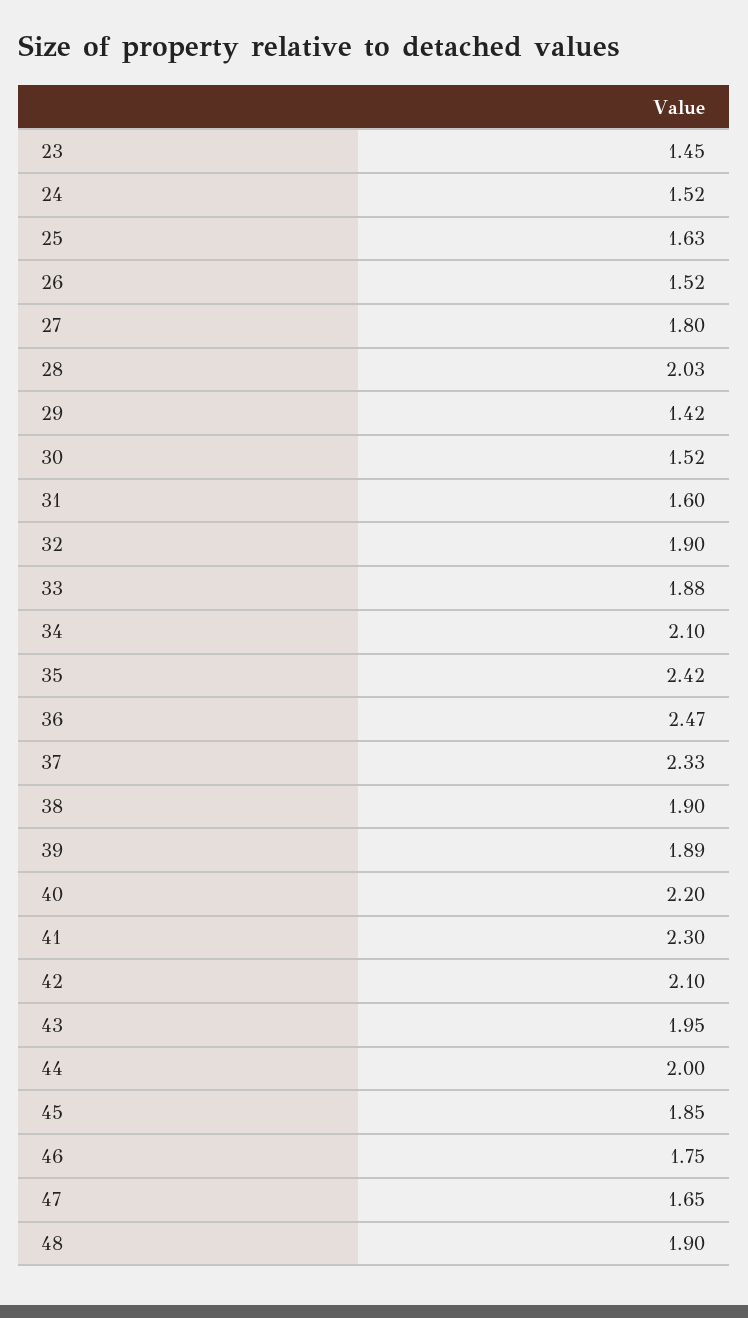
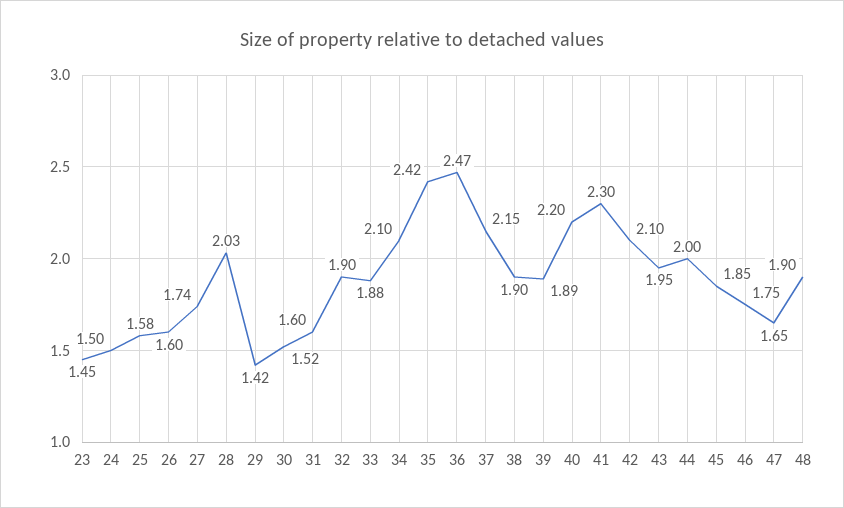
  {
    "23": 1.45,
-   "24": 1.52,
+   "24": 1.5,
-   "25": 1.63,
+   "25": 1.58,
-   "26": 1.52,
+   "26": 1.6,
-   "27": 1.8,
+   "27": 1.74,
    "28": 2.03,
    "29": 1.42,
    "30": 1.52,
    "31": 1.6,
    "32": 1.9,
    "33": 1.88,
    "34": 2.1,
    "35": 2.42,
    "36": 2.47,
-   "37": 2.33,
+   "37": 2.15,
    "38": 1.9,
    "39": 1.89,
    "40": 2.2,
    "41": 2.3,
    "42": 2.1,
    "43": 1.95,
    "44": 2,
    "45": 1.85,
    "46": 1.75,
    "47": 1.65,
    "48": 1.9
  }

